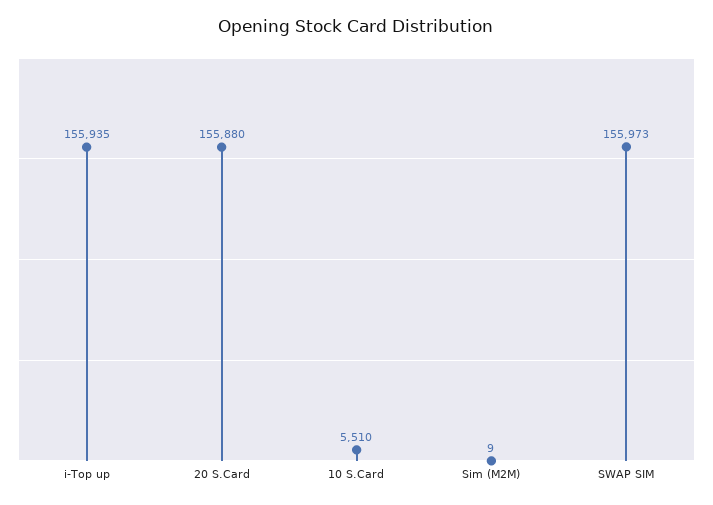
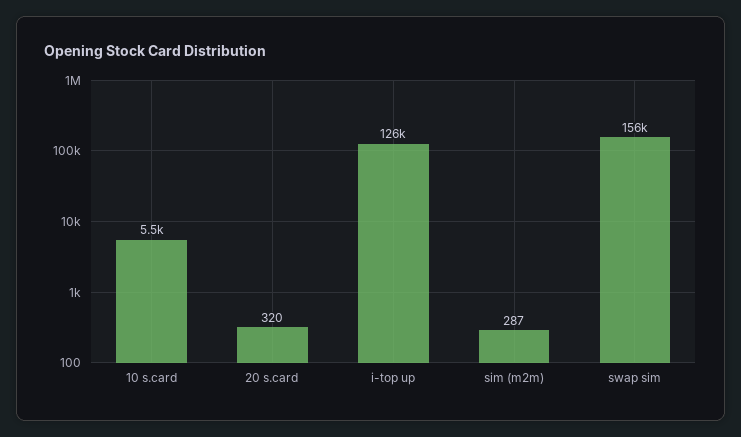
  {
-   "i-Top up": 155935,
+   "i-Top up": 126000,
-   "20 S.Card": 155880,
+   "20 S.Card": 320,
    "10 S.Card": 5510,
-   "Sim (M2M)": 9,
+   "Sim (M2M)": 287,
    "SWAP SIM": 155973
  }

